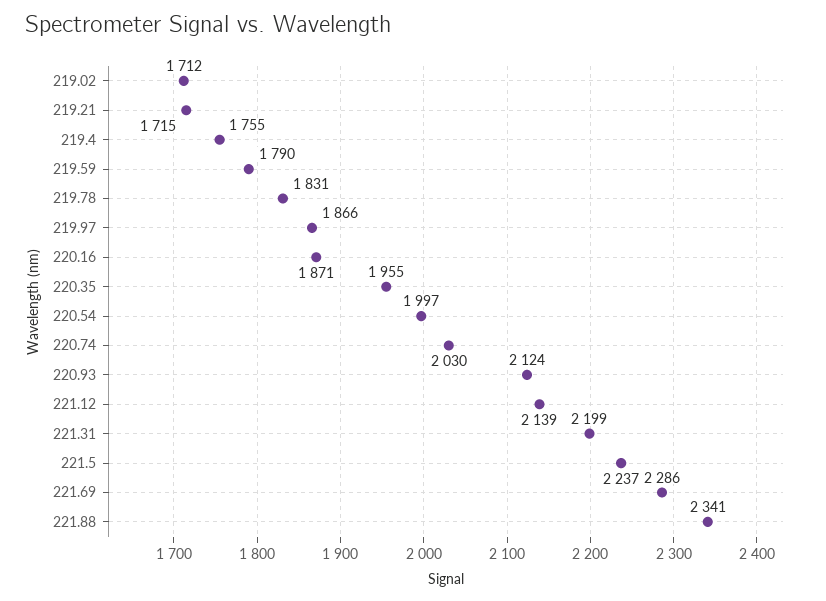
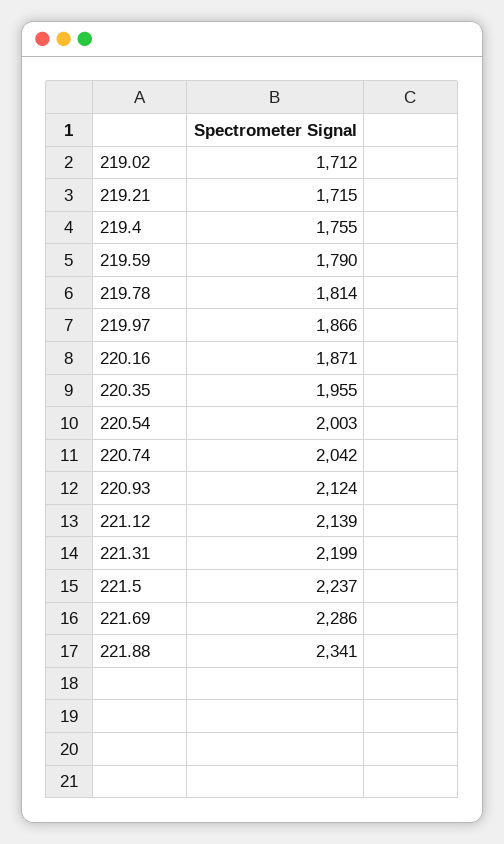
  {
    "219.02": 1712,
    "219.21": 1715,
    "219.4": 1755,
    "219.59": 1790,
-   "219.78": 1831,
+   "219.78": 1814,
    "219.97": 1866,
    "220.16": 1871,
    "220.35": 1955,
-   "220.54": 1997,
+   "220.54": 2003,
-   "220.74": 2030,
+   "220.74": 2042,
    "220.93": 2124,
    "221.12": 2139,
    "221.31": 2199,
    "221.5": 2237,
    "221.69": 2286,
    "221.88": 2341
  }

